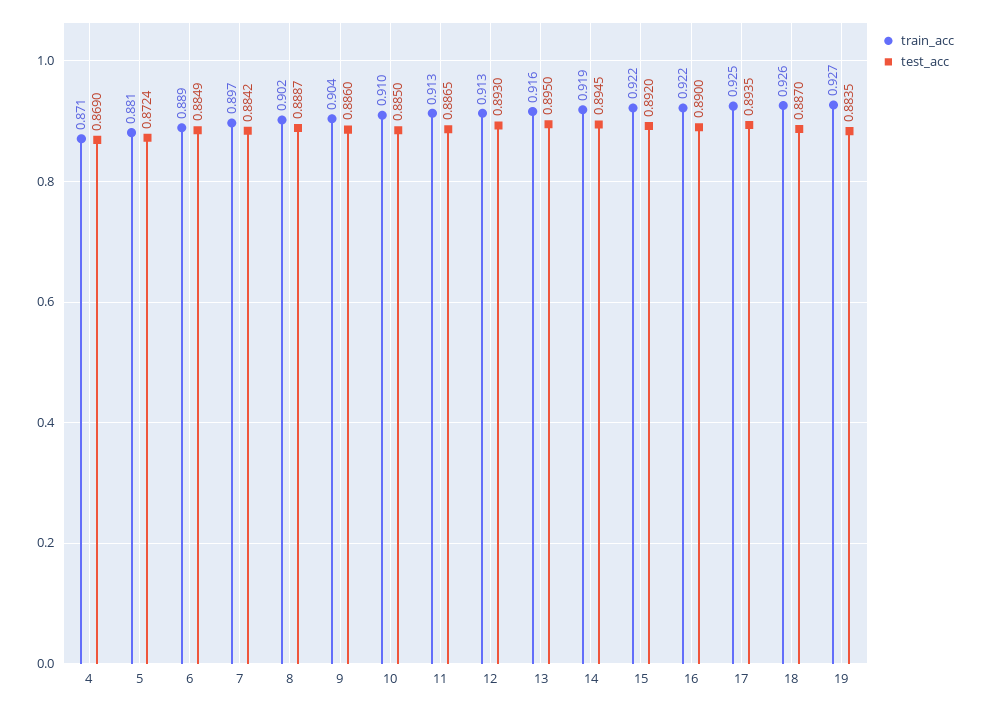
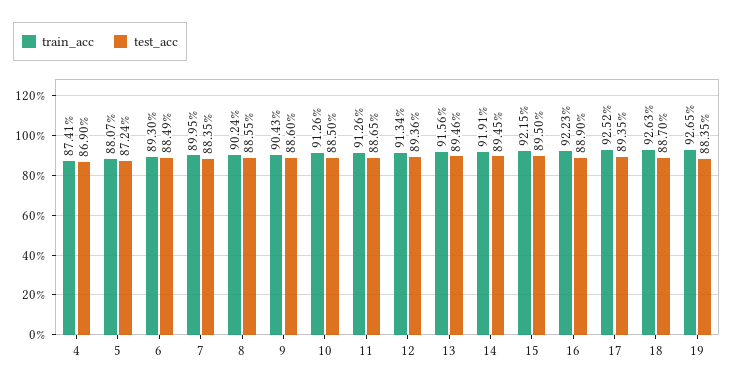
  {
    "train_acc": {
-     "4": 0.871,
+     "4": 0.8741,
      "5": 0.8807,
-     "6": 0.889,
+     "6": 0.893,
-     "7": 0.897,
+     "7": 0.8995,
      "8": 0.9024,
      "9": 0.9043,
-     "10": 0.91,
+     "10": 0.9126,
      "11": 0.9126,
      "12": 0.9134,
      "13": 0.9156,
      "14": 0.9191,
      "15": 0.9215,
      "16": 0.9223,
      "17": 0.9252,
      "18": 0.9263,
      "19": 0.9265
    },
    "test_acc": {
      "4": 0.869,
      "5": 0.8724,
      "6": 0.8849,
-     "7": 0.8842,
+     "7": 0.8835,
-     "8": 0.8887,
+     "8": 0.8855,
      "9": 0.886,
      "10": 0.885,
      "11": 0.8865,
-     "12": 0.893,
+     "12": 0.8936,
-     "13": 0.895,
+     "13": 0.8946,
      "14": 0.8945,
-     "15": 0.892,
+     "15": 0.895,
-     "16": 0.89,
+     "16": 0.889,
      "17": 0.8935,
      "18": 0.887,
      "19": 0.8835
    }
  }

